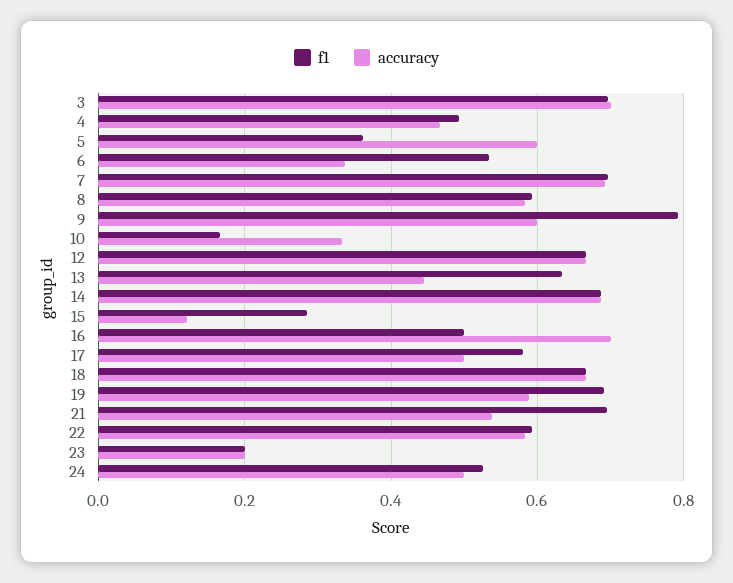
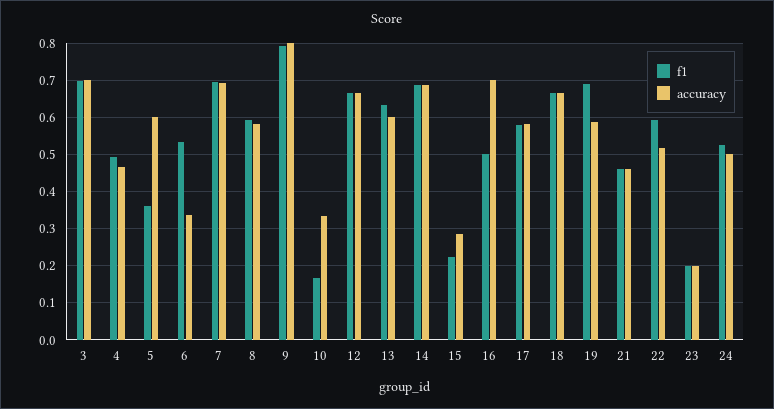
  {
    "f1": {
      "3": 0.7,
      "4": 0.5,
      "5": 0.36,
      "6": 0.54,
      "7": 0.7,
      "8": 0.6,
      "9": 0.8,
      "10": 0.16,
      "12": 0.66,
      "13": 0.64,
      "14": 0.68,
-     "15": 0.28,
+     "15": 0.22,
      "16": 0.5,
      "17": 0.58,
      "18": 0.66,
      "19": 0.7,
-     "21": 0.7,
+     "21": 0.46,
      "22": 0.6,
      "23": 0.2,
      "24": 0.52
    },
    "accuracy": {
      "3": 0.7,
      "4": 0.46,
      "5": 0.6,
      "6": 0.34,
      "7": 0.7,
      "8": 0.58,
-     "9": 0.6,
+     "9": 0.8,
      "10": 0.34,
      "12": 0.66,
-     "13": 0.44,
+     "13": 0.6,
      "14": 0.68,
-     "15": 0.12,
+     "15": 0.28,
      "16": 0.7,
-     "17": 0.5,
+     "17": 0.58,
      "18": 0.66,
      "19": 0.58,
-     "21": 0.54,
+     "21": 0.46,
-     "22": 0.58,
+     "22": 0.52,
      "23": 0.2,
      "24": 0.5
    }
  }

